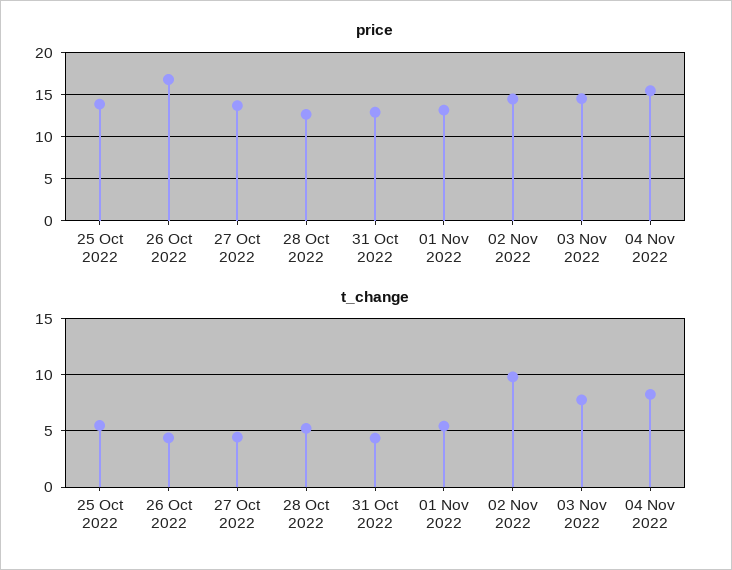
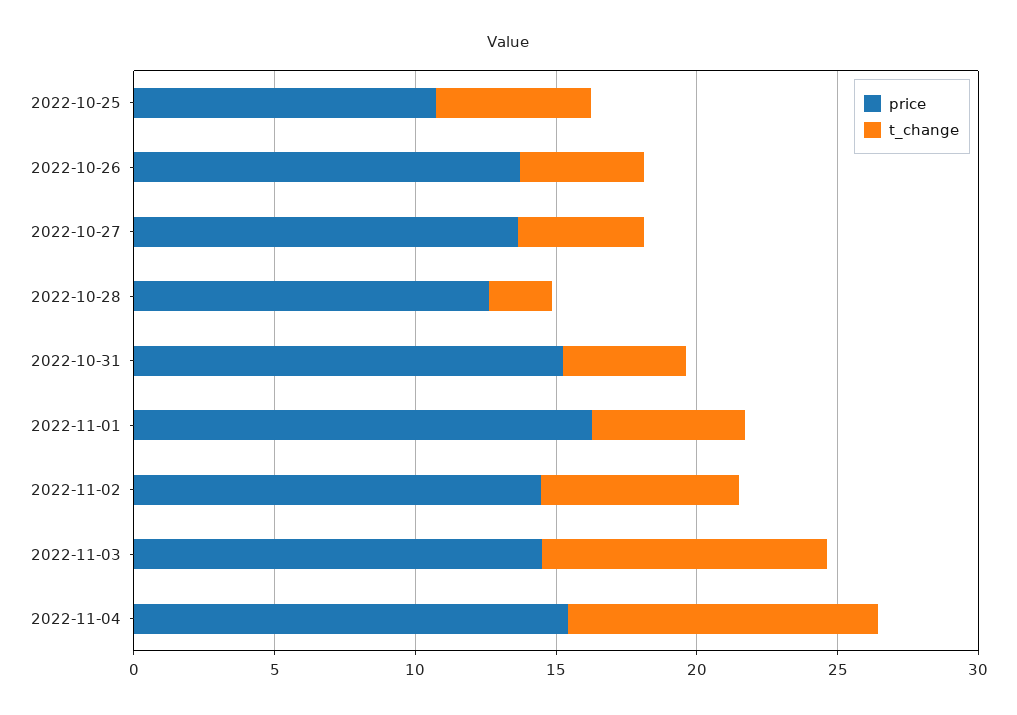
  {
    "price": {
-     "25 Oct 2022": 14,
+     "25 Oct 2022": 11,
-     "26 Oct 2022": 17,
+     "26 Oct 2022": 14,
      "27 Oct 2022": 14,
      "28 Oct 2022": 13,
-     "31 Oct 2022": 13,
+     "31 Oct 2022": 15,
-     "01 Nov 2022": 13,
+     "01 Nov 2022": 16,
      "02 Nov 2022": 14,
      "03 Nov 2022": 15,
      "04 Nov 2022": 15
    },
    "t_change": {
      "25 Oct 2022": 5,
      "26 Oct 2022": 4,
      "27 Oct 2022": 4,
-     "28 Oct 2022": 5,
+     "28 Oct 2022": 2,
      "31 Oct 2022": 4,
      "01 Nov 2022": 5,
-     "02 Nov 2022": 10,
+     "02 Nov 2022": 7,
-     "03 Nov 2022": 8,
+     "03 Nov 2022": 10,
-     "04 Nov 2022": 8
+     "04 Nov 2022": 11
    }
  }

